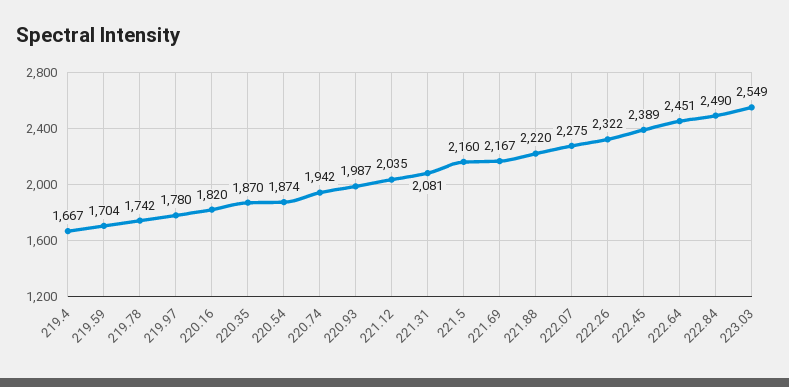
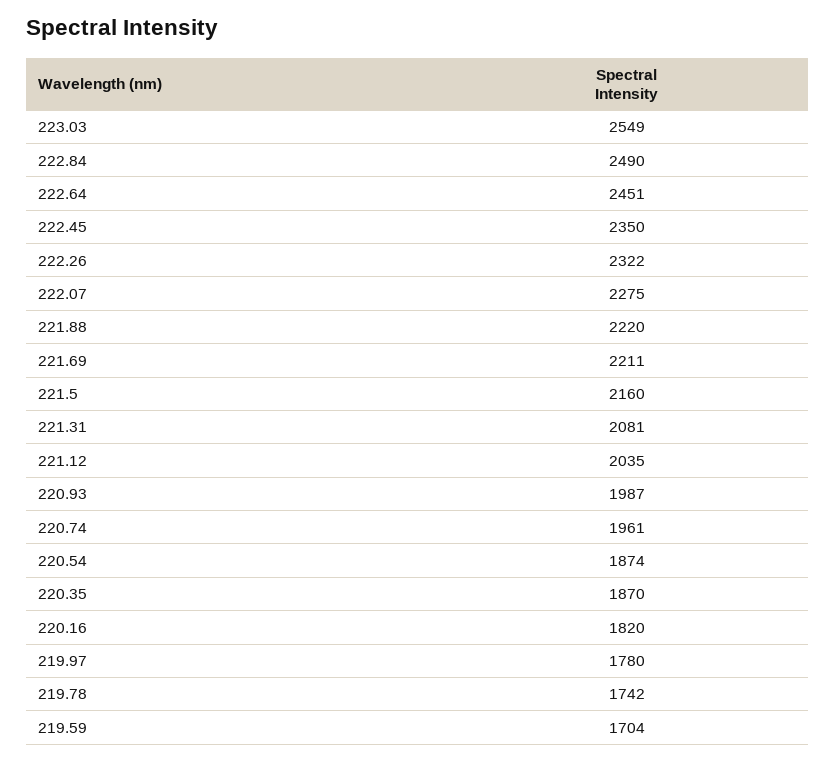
  {
-   "219.4": 1667,
    "219.59": 1704,
    "219.78": 1742,
    "219.97": 1780,
    "220.16": 1820,
    "220.35": 1870,
    "220.54": 1874,
-   "220.74": 1942,
+   "220.74": 1961,
    "220.93": 1987,
    "221.12": 2035,
    "221.31": 2081,
    "221.5": 2160,
-   "221.69": 2167,
+   "221.69": 2211,
    "221.88": 2220,
    "222.07": 2275,
    "222.26": 2322,
-   "222.45": 2389,
+   "222.45": 2350,
    "222.64": 2451,
    "222.84": 2490,
    "223.03": 2549
  }

